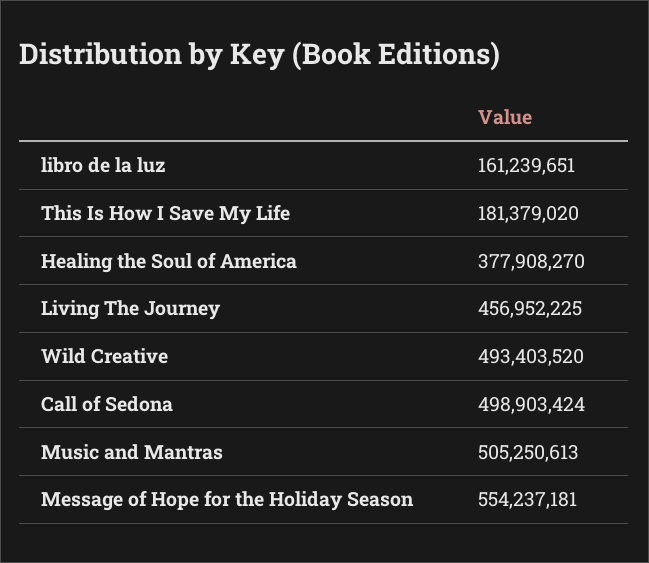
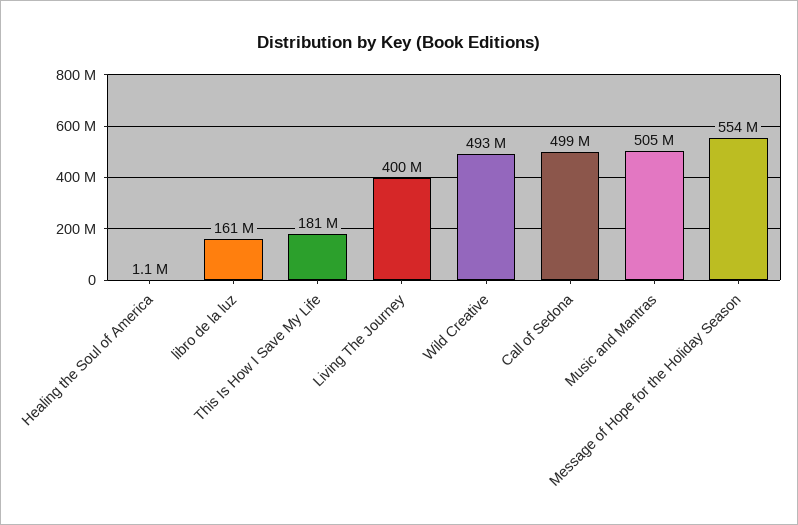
  {
    "libro de la luz": 161239651,
    "This Is How I Save My Life": 181379020,
-   "Healing the Soul of America": 377908270,
+   "Healing the Soul of America": 1100000,
-   "Living The Journey": 456952225,
+   "Living The Journey": 400000000,
    "Wild Creative": 493403520,
    "Call of Sedona": 498903424,
    "Music and Mantras": 505250613,
    "Message of Hope for the Holiday Season": 554237181
  }

